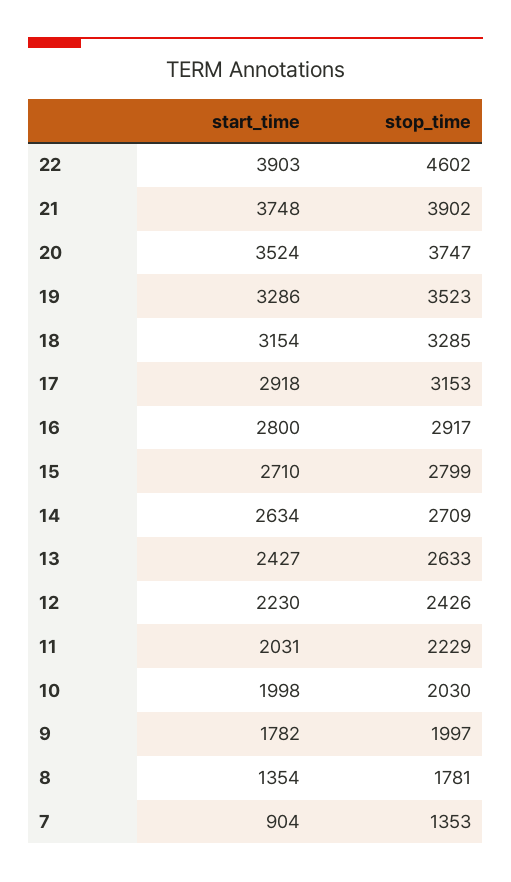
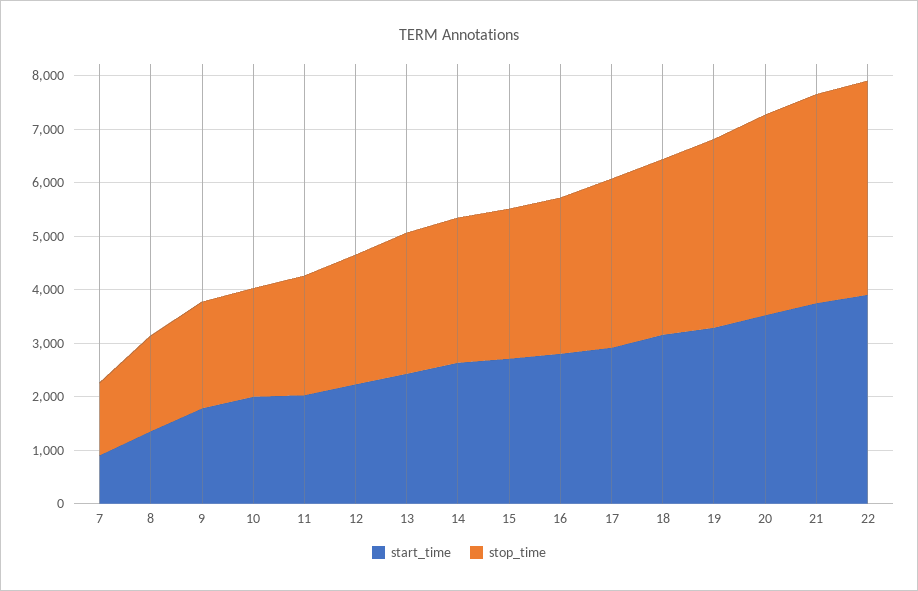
  {
    "start_time": {
      "22": 3903,
      "21": 3748,
      "20": 3524,
      "19": 3286,
      "18": 3154,
      "17": 2918,
      "16": 2800,
      "15": 2710,
      "14": 2634,
      "13": 2427,
      "12": 2230,
      "11": 2031,
      "10": 1998,
      "9": 1782,
      "8": 1354,
      "7": 904
    },
    "stop_time": {
-     "22": 4602,
+     "22": 4000,
      "21": 3902,
      "20": 3747,
      "19": 3523,
      "18": 3285,
      "17": 3153,
      "16": 2917,
      "15": 2799,
      "14": 2709,
      "13": 2633,
      "12": 2426,
      "11": 2229,
      "10": 2030,
      "9": 1997,
      "8": 1781,
      "7": 1353
    }
  }

